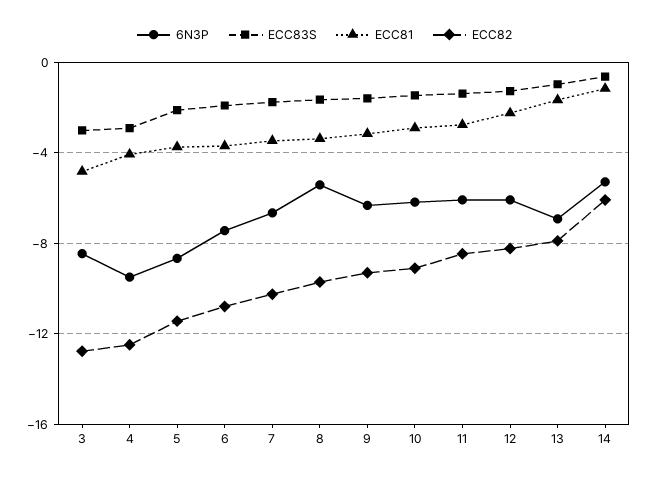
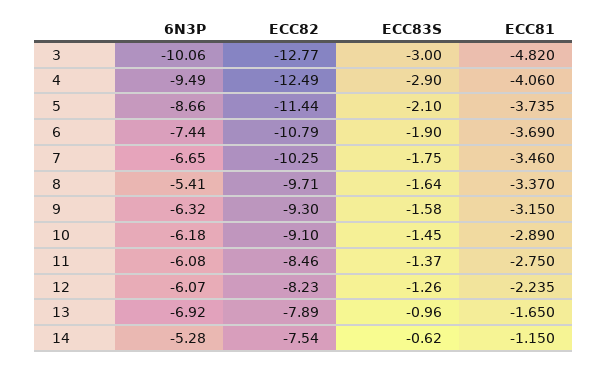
  {
    "6N3P": {
-     "3": -8.5,
+     "3": -10.06,
      "4": -9.49,
      "5": -8.66,
      "6": -7.44,
      "7": -6.65,
      "8": -5.41,
      "9": -6.32,
      "10": -6.18,
      "11": -6.08,
      "12": -6.07,
      "13": -6.92,
      "14": -5.28
    },
    "ECC83S": {
      "3": -3,
      "4": -2.9,
      "5": -2.1,
      "6": -1.9,
      "7": -1.75,
      "8": -1.64,
      "9": -1.58,
      "10": -1.45,
      "11": -1.37,
      "12": -1.26,
      "13": -0.96,
      "14": -0.62
    },
    "ECC81": {
      "3": -4.82,
      "4": -4.06,
      "5": -3.735,
      "6": -3.69,
      "7": -3.46,
      "8": -3.37,
      "9": -3.15,
      "10": -2.89,
      "11": -2.75,
      "12": -2.235,
      "13": -1.65,
      "14": -1.15
    },
    "ECC82": {
      "3": -12.77,
      "4": -12.49,
      "5": -11.44,
      "6": -10.79,
      "7": -10.25,
      "8": -9.71,
      "9": -9.3,
      "10": -9.1,
      "11": -8.46,
      "12": -8.23,
      "13": -7.89,
-     "14": -6
+     "14": -7.54
    }
  }

